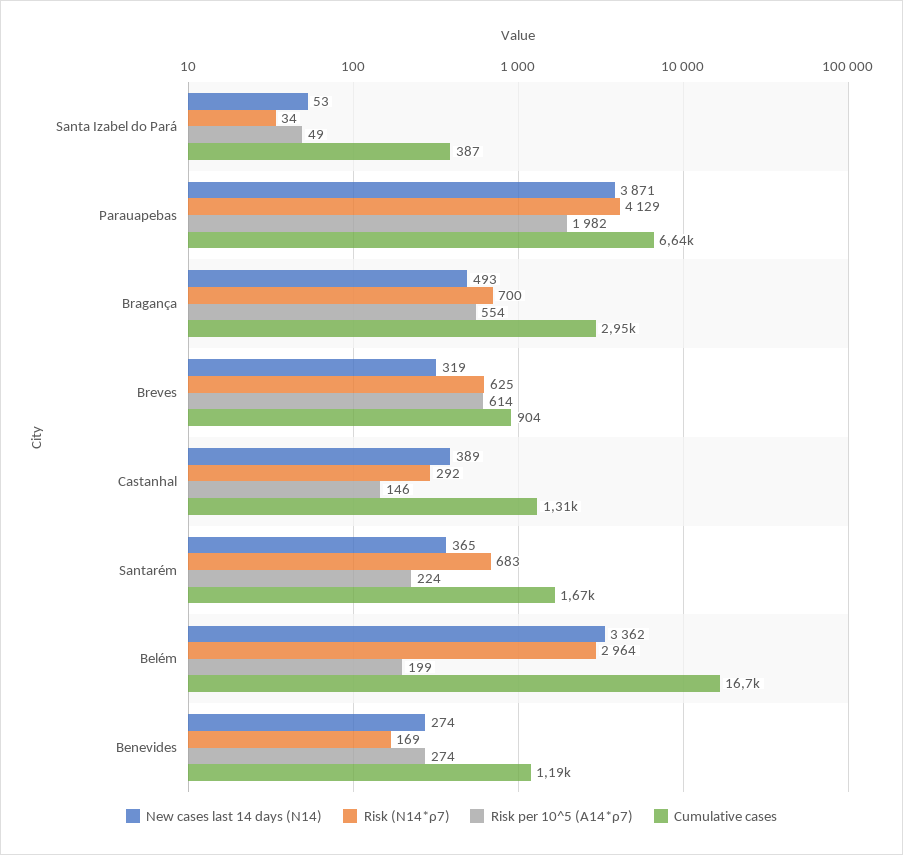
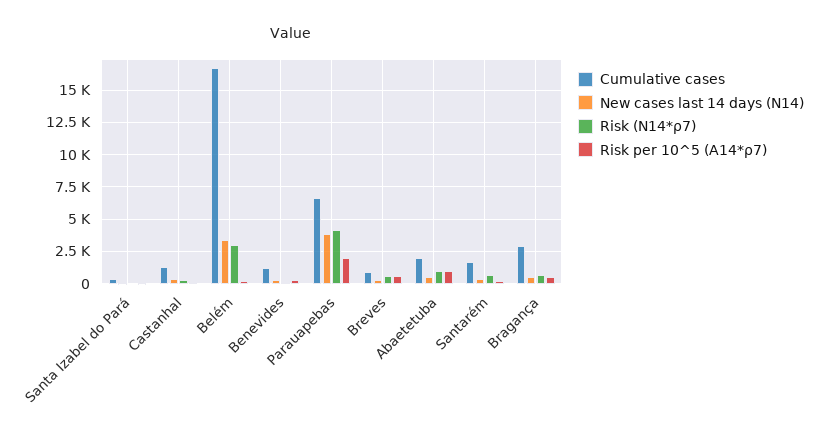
  {
    "New cases last 14 days (N14)": {
      "Santa Izabel do Pará": 53,
      "Parauapebas": 3871,
      "Bragança": 493,
      "Breves": 319,
      "Castanhal": 389,
      "Santarém": 365,
      "Belém": 3362,
-     "Benevides": 274
+     "Benevides": 274,
+     "Abaetetuba": 500
    },
    "Risk (N14*ρ7)": {
      "Santa Izabel do Pará": 34,
      "Parauapebas": 4129,
      "Bragança": 700,
      "Breves": 625,
      "Castanhal": 292,
      "Santarém": 683,
      "Belém": 2964,
-     "Benevides": 169
+     "Benevides": 169,
+     "Abaetetuba": 1000
    },
    "Risk per 10^5 (A14*ρ7)": {
      "Santa Izabel do Pará": 49,
      "Parauapebas": 1982,
      "Bragança": 554,
      "Breves": 614,
      "Castanhal": 146,
      "Santarém": 224,
      "Belém": 199,
-     "Benevides": 274
+     "Benevides": 274,
+     "Abaetetuba": 1000
    },
    "Cumulative cases": {
      "Santa Izabel do Pará": 387,
      "Parauapebas": 6640,
      "Bragança": 2950,
      "Breves": 904,
      "Castanhal": 1310,
      "Santarém": 1670,
      "Belém": 16700,
-     "Benevides": 1190
+     "Benevides": 1190,
+     "Abaetetuba": 2000
    }
  }

